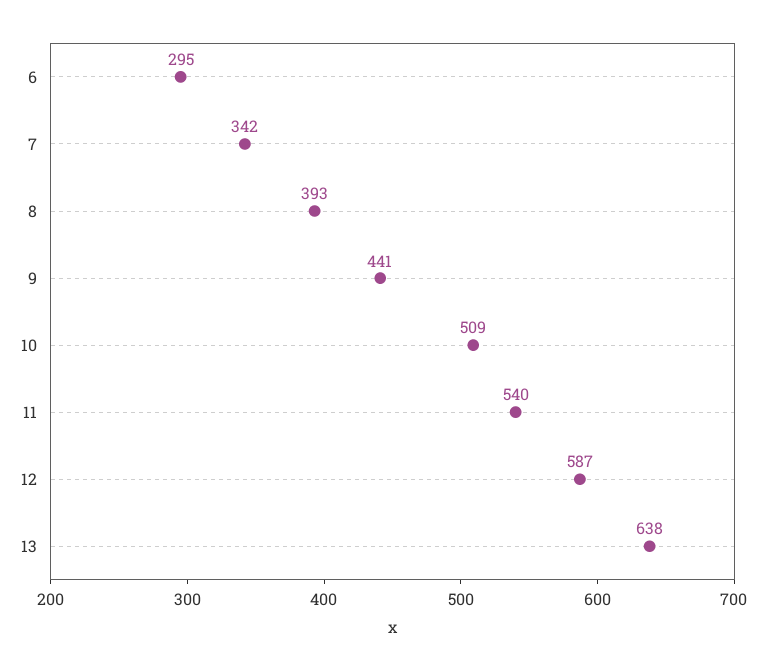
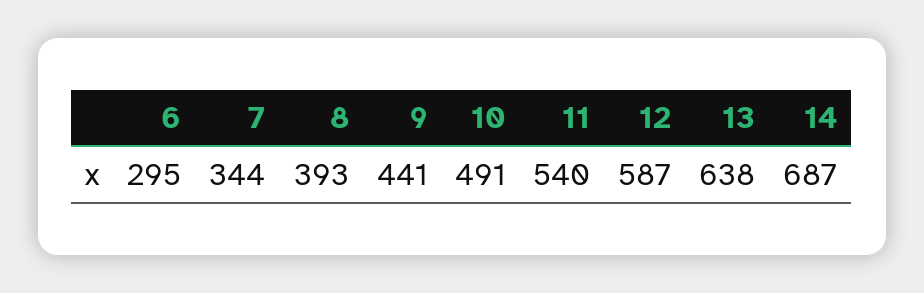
  {
    "6": 295,
-   "7": 342,
+   "7": 344,
    "8": 393,
    "9": 441,
-   "10": 509,
+   "10": 491,
    "11": 540,
    "12": 587,
-   "13": 638
+   "13": 638,
+   "14": 687
  }

